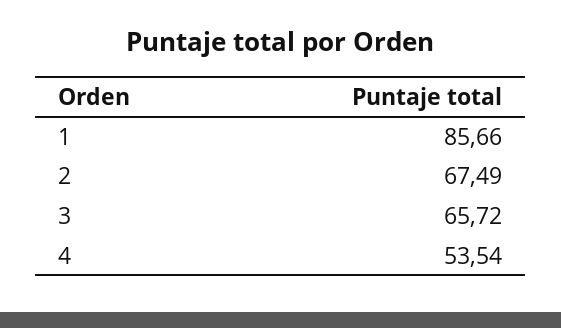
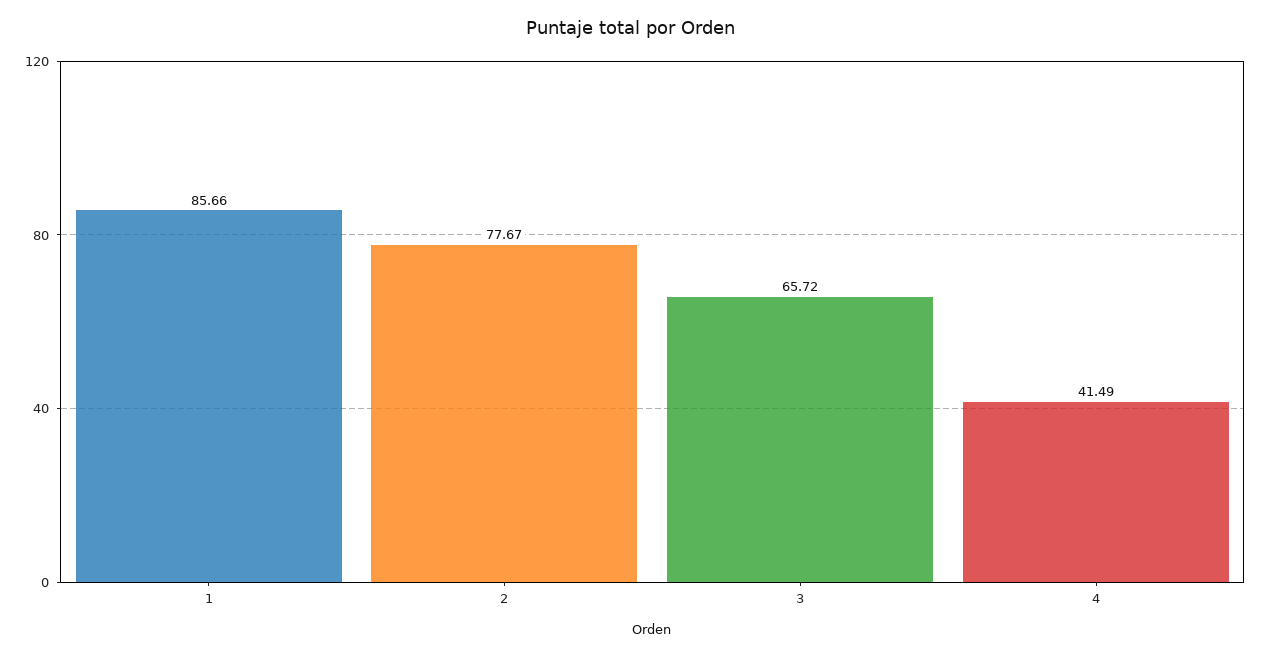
  {
    "1": 85.66,
-   "2": 67.49,
+   "2": 77.67,
    "3": 65.72,
-   "4": 53.54
+   "4": 41.49
  }

